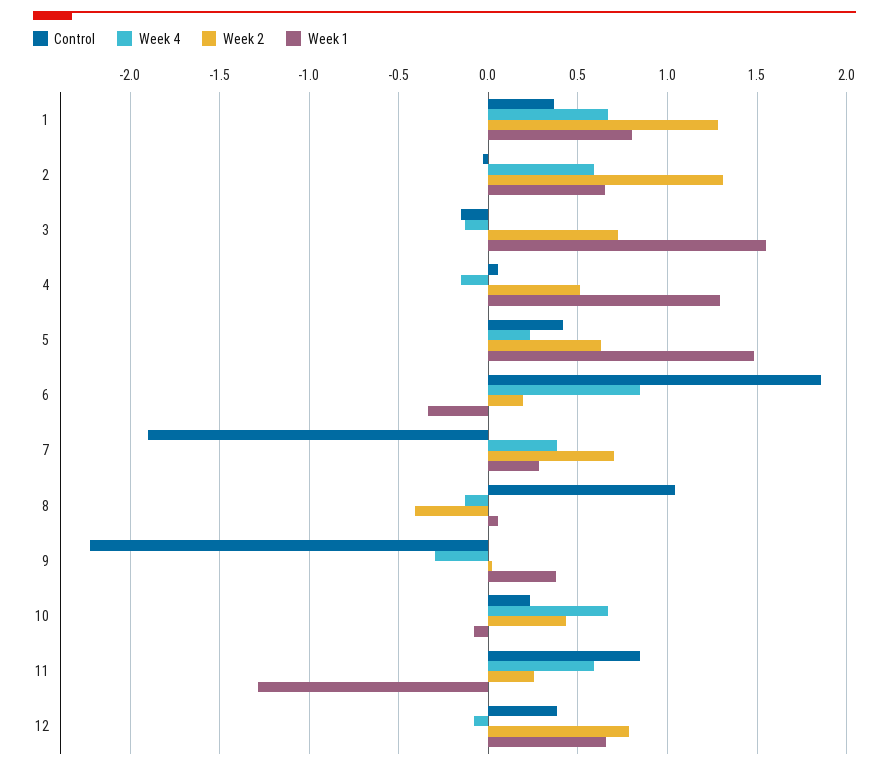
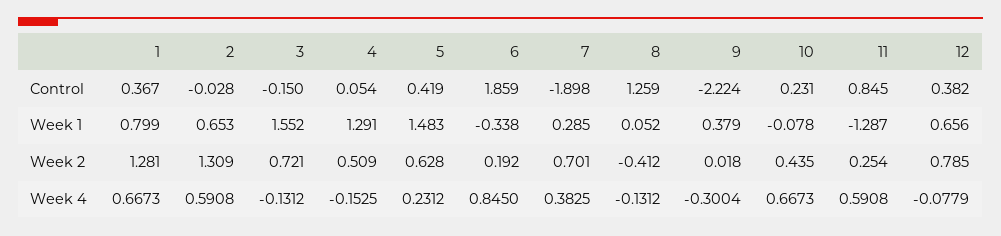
  {
    "Control": {
      "1": 0.367,
      "2": -0.028,
      "3": -0.15,
      "4": 0.054,
      "5": 0.419,
      "6": 1.859,
      "7": -1.898,
-     "8": 1.05,
+     "8": 1.259,
      "9": -2.224,
      "10": 0.231,
      "11": 0.845,
      "12": 0.382
    },
    "Week 4": {
      "1": 0.6673,
      "2": 0.5908,
      "3": -0.1312,
      "4": -0.1525,
      "5": 0.2312,
      "6": 0.845,
      "7": 0.3825,
      "8": -0.1312,
      "9": -0.3004,
      "10": 0.6673,
      "11": 0.5908,
      "12": -0.0779
    },
    "Week 2": {
      "1": 1.281,
      "2": 1.309,
      "3": 0.721,
      "4": 0.509,
      "5": 0.628,
      "6": 0.192,
      "7": 0.701,
      "8": -0.412,
      "9": 0.018,
      "10": 0.435,
      "11": 0.254,
      "12": 0.785
    },
    "Week 1": {
      "1": 0.799,
      "2": 0.653,
      "3": 1.552,
      "4": 1.291,
      "5": 1.483,
      "6": -0.338,
      "7": 0.285,
      "8": 0.052,
      "9": 0.379,
      "10": -0.078,
      "11": -1.287,
      "12": 0.656
    }
  }

